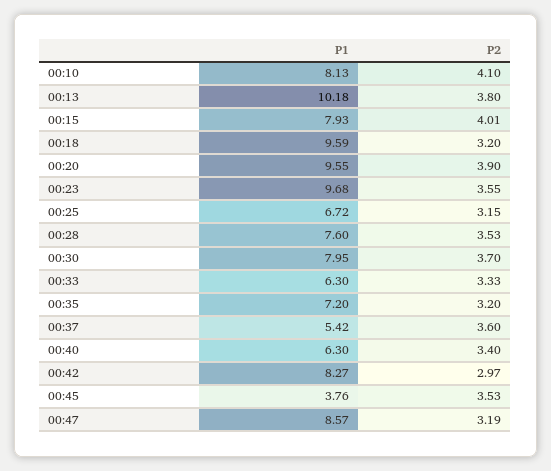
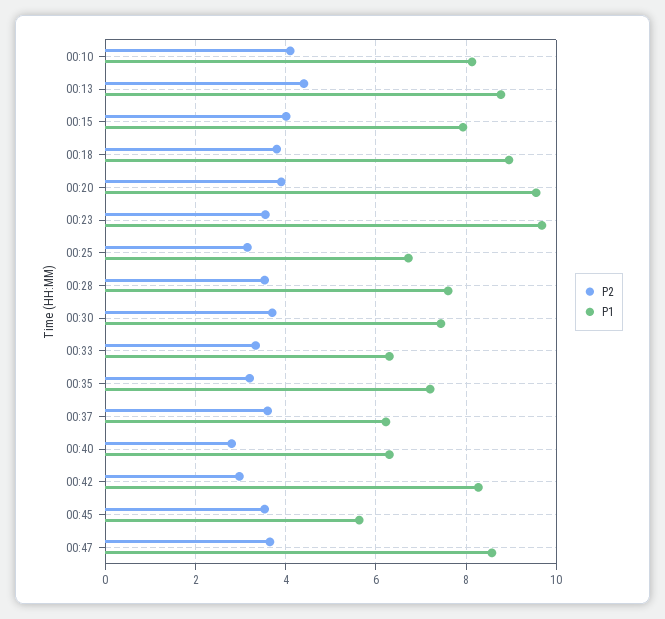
  {
    "P1": {
      "00:10": 8.13,
-     "00:13": 10.18,
+     "00:13": 8.8,
      "00:15": 7.93,
-     "00:18": 9.59,
+     "00:18": 9,
      "00:20": 9.55,
      "00:23": 9.68,
      "00:25": 6.72,
      "00:28": 7.6,
-     "00:30": 7.95,
+     "00:30": 7.4,
      "00:33": 6.3,
      "00:35": 7.2,
-     "00:37": 5.42,
+     "00:37": 6.2,
      "00:40": 6.3,
      "00:42": 8.27,
-     "00:45": 3.76,
+     "00:45": 5.6,
      "00:47": 8.57
    },
    "P2": {
      "00:10": 4.1,
-     "00:13": 3.8,
+     "00:13": 4.4,
      "00:15": 4.01,
-     "00:18": 3.2,
+     "00:18": 3.8,
      "00:20": 3.9,
      "00:23": 3.55,
      "00:25": 3.15,
      "00:28": 3.53,
      "00:30": 3.7,
      "00:33": 3.33,
      "00:35": 3.2,
      "00:37": 3.6,
-     "00:40": 3.4,
+     "00:40": 2.8,
      "00:42": 2.97,
      "00:45": 3.53,
-     "00:47": 3.19
+     "00:47": 3.6
    }
  }

